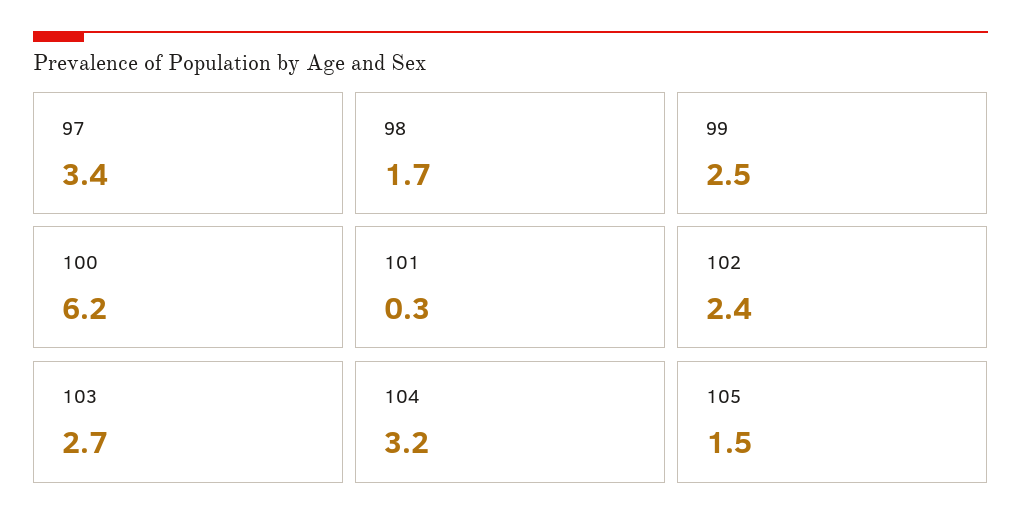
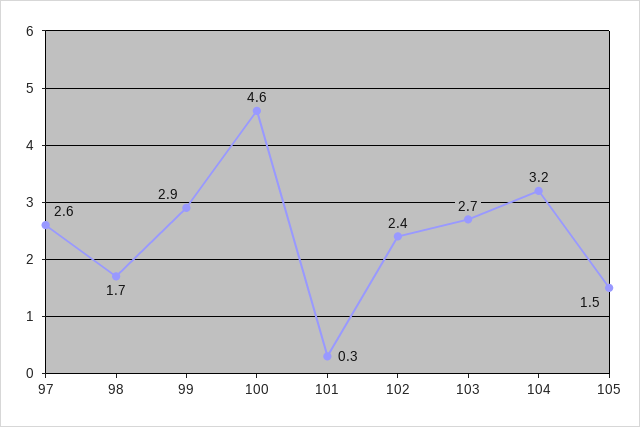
  {
-   "97": 3.4,
+   "97": 2.6,
    "98": 1.7,
-   "99": 2.5,
+   "99": 2.9,
-   "100": 6.2,
+   "100": 4.6,
    "101": 0.3,
    "102": 2.4,
    "103": 2.7,
    "104": 3.2,
    "105": 1.5
  }

